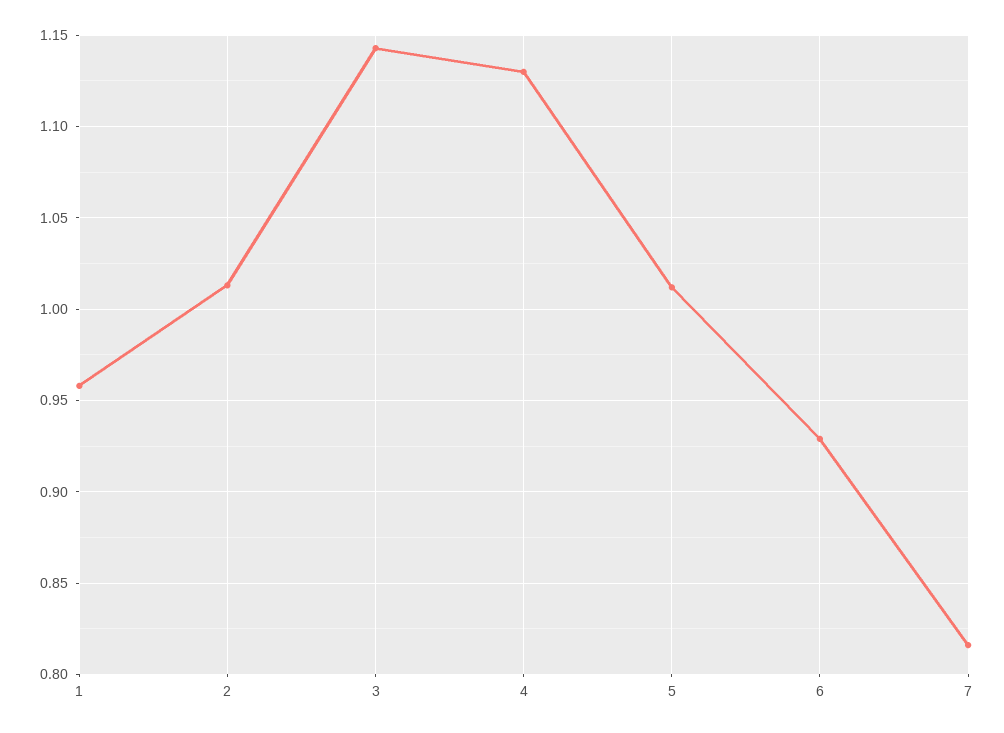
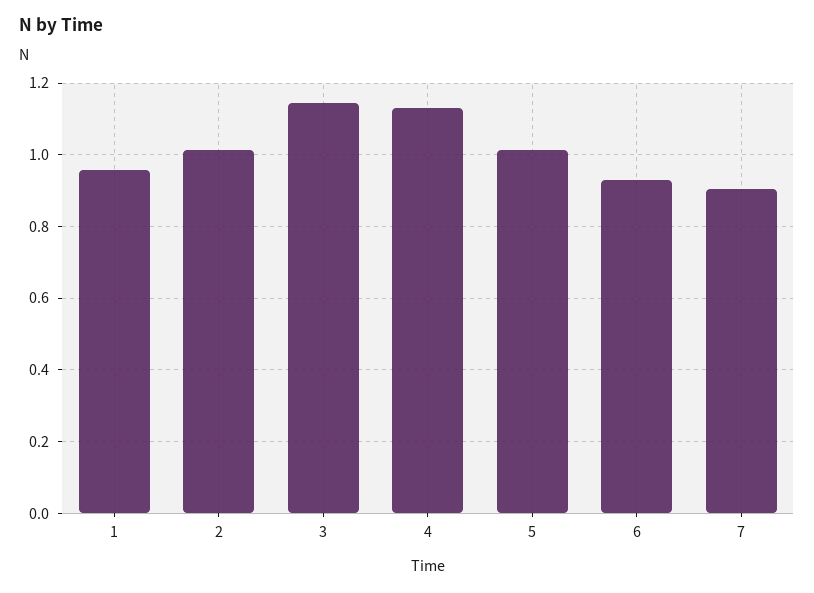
  {
    "1": 0.96,
    "2": 1.015,
    "3": 1.145,
    "4": 1.13,
    "5": 1.01,
    "6": 0.93,
-   "7": 0.815
+   "7": 0.9
  }

